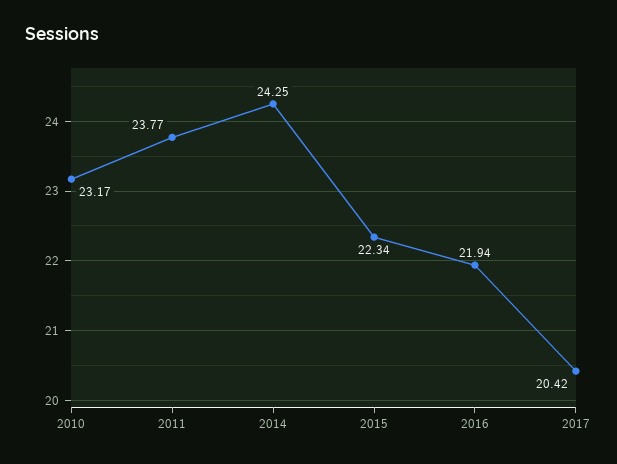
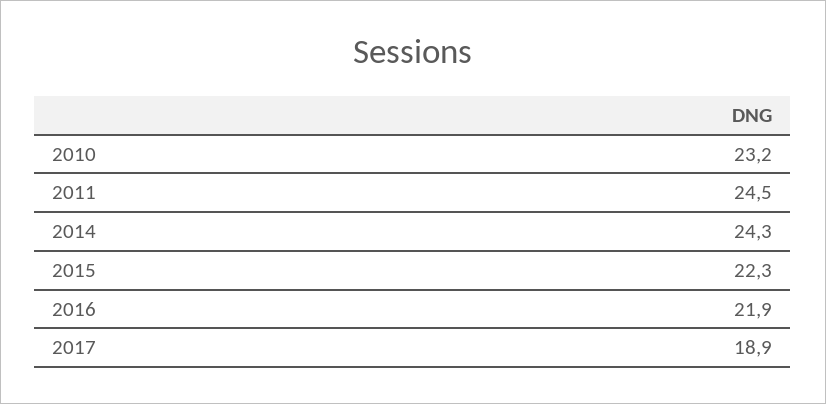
  {
    "2010": 23.17,
-   "2011": 23.77,
+   "2011": 24.5,
    "2014": 24.25,
    "2015": 22.34,
    "2016": 21.94,
-   "2017": 20.42
+   "2017": 18.9
  }

